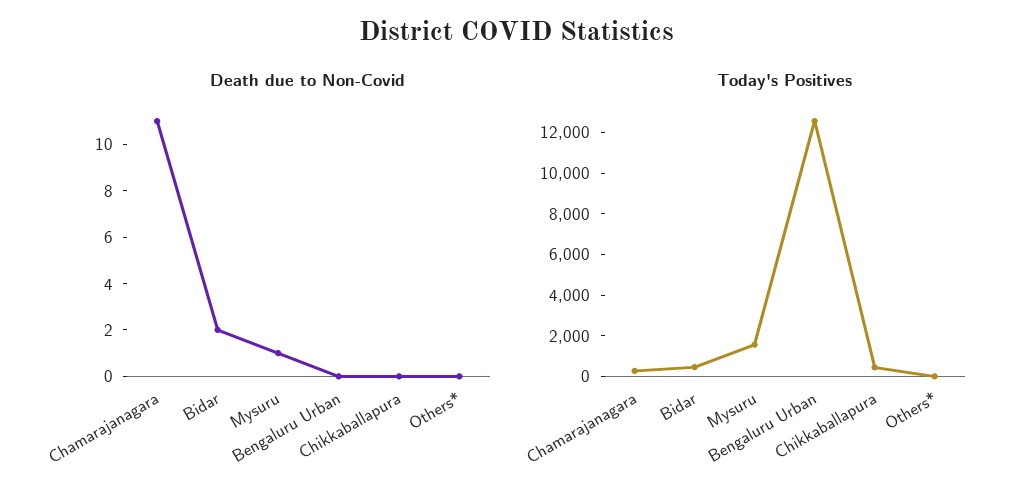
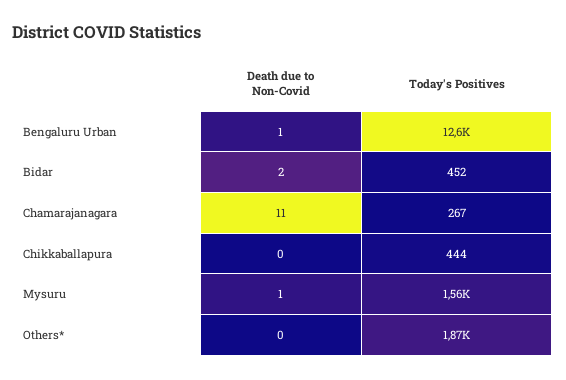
  {
    "Death due to Non-Covid": {
      "Chamarajanagara": 11,
      "Bidar": 2,
      "Mysuru": 1,
-     "Bengaluru Urban": 0,
+     "Bengaluru Urban": 1,
      "Chikkaballapura": 0,
      "Others*": 0
    },
    "Today's Positives": {
      "Chamarajanagara": 267,
      "Bidar": 452,
      "Mysuru": 1560,
      "Bengaluru Urban": 12600,
      "Chikkaballapura": 444,
-     "Others*": 0
+     "Others*": 1870
    }
  }

